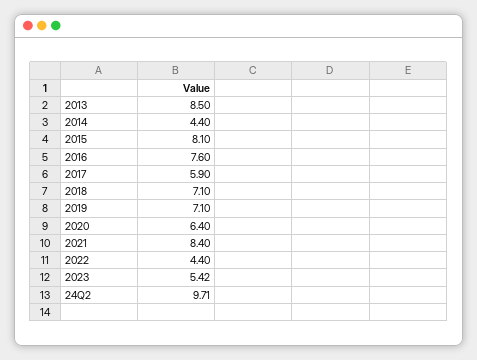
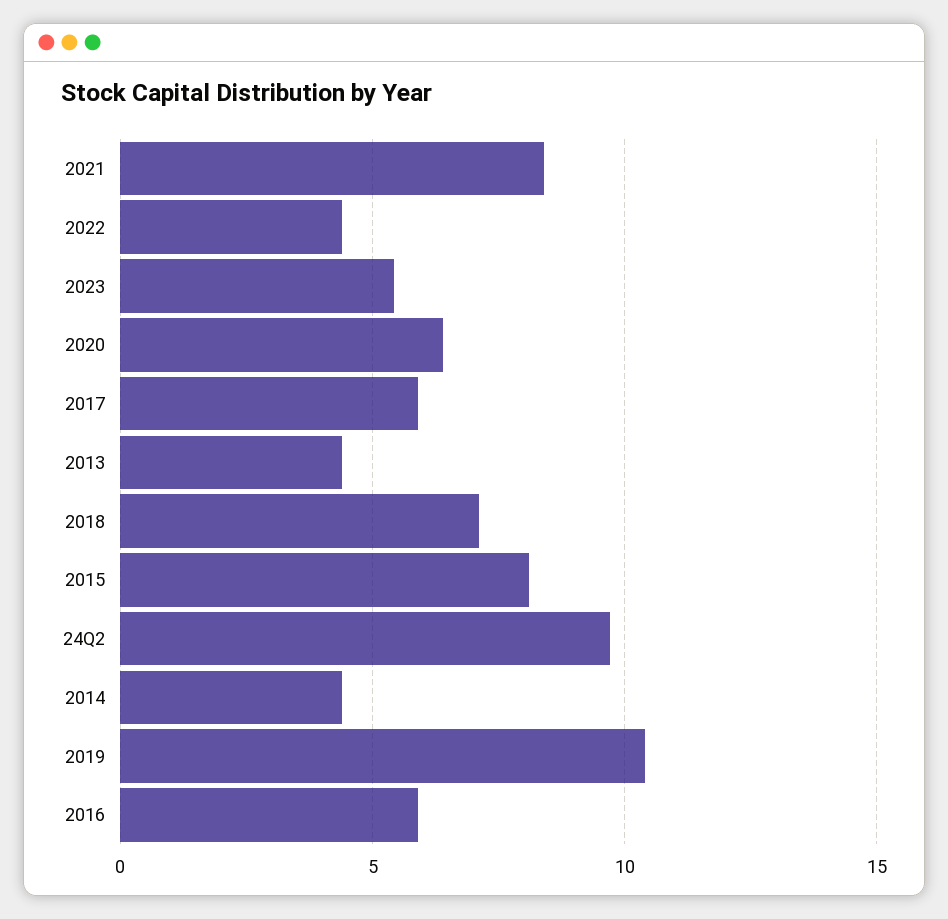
  {
-   "2013": 8.5,
+   "2013": 4.5,
    "2014": 4.4,
    "2015": 8.1,
-   "2016": 7.6,
+   "2016": 6,
    "2017": 5.9,
    "2018": 7.1,
-   "2019": 7.1,
+   "2019": 10.5,
    "2020": 6.4,
    "2021": 8.4,
    "2022": 4.4,
    "2023": 5.42,
    "24Q2": 9.71
  }

